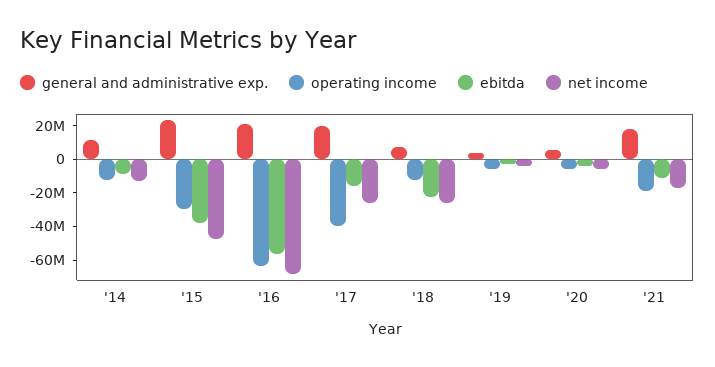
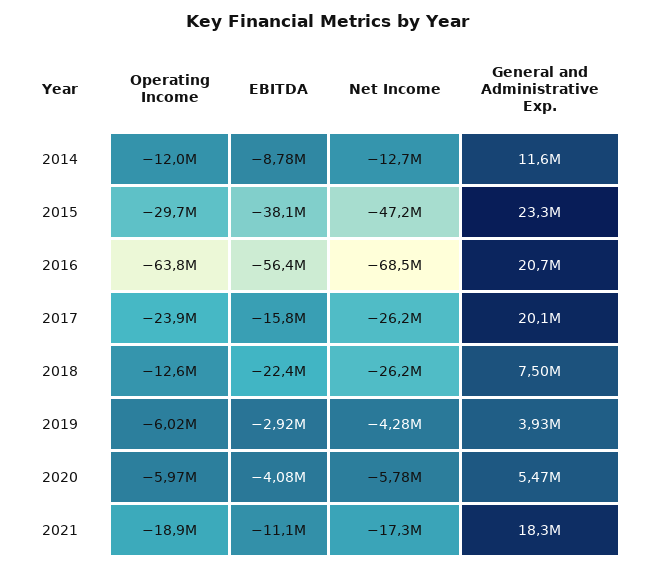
  {
    "general and administrative exp.": {
      "'14": 11600000,
      "'15": 23300000,
      "'16": 20700000,
      "'17": 20100000,
      "'18": 7500000,
      "'19": 3930000,
      "'20": 5470000,
      "'21": 18300000
    },
    "operating income": {
      "'14": -12000000,
      "'15": -29700000,
      "'16": -63800000,
-     "'17": -40000000,
+     "'17": -23900000,
      "'18": -12600000,
      "'19": -6020000,
      "'20": -5970000,
      "'21": -18900000
    },
    "ebitda": {
      "'14": -8780000,
      "'15": -38100000,
      "'16": -56400000,
      "'17": -15800000,
      "'18": -22400000,
      "'19": -2920000,
      "'20": -4080000,
      "'21": -11100000
    },
    "net income": {
      "'14": -12700000,
      "'15": -47200000,
      "'16": -68500000,
      "'17": -26200000,
      "'18": -26200000,
      "'19": -4280000,
      "'20": -5780000,
      "'21": -17300000
    }
  }

